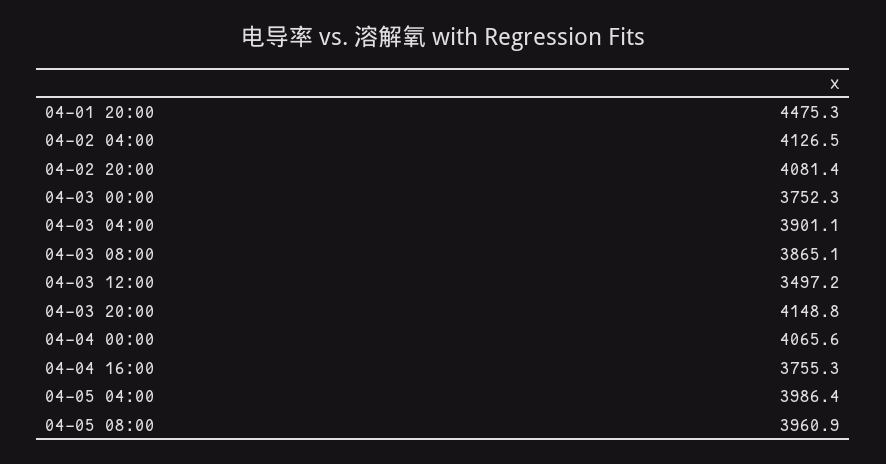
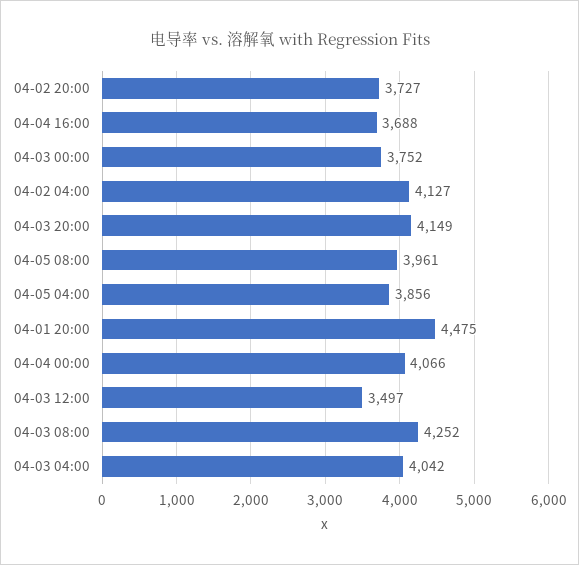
  {
    "04-01 20:00": 4475.3,
    "04-02 04:00": 4126.5,
-   "04-02 20:00": 4081.4,
+   "04-02 20:00": 3727,
    "04-03 00:00": 3752.3,
-   "04-03 04:00": 3901.1,
+   "04-03 04:00": 4042,
-   "04-03 08:00": 3865.1,
+   "04-03 08:00": 4252,
    "04-03 12:00": 3497.2,
    "04-03 20:00": 4148.8,
    "04-04 00:00": 4065.6,
-   "04-04 16:00": 3755.3,
+   "04-04 16:00": 3688,
-   "04-05 04:00": 3986.4,
+   "04-05 04:00": 3856,
    "04-05 08:00": 3960.9
  }

